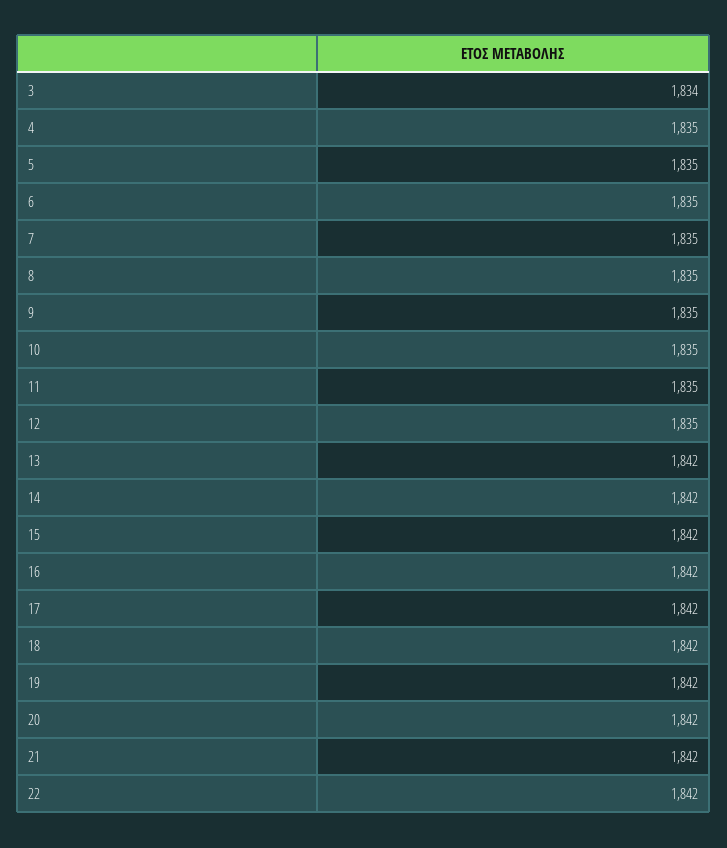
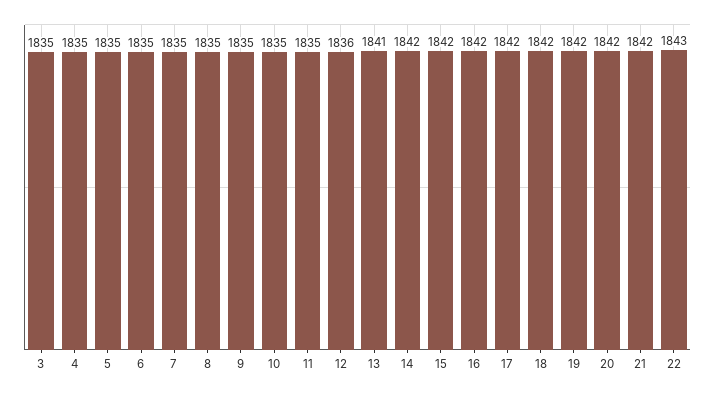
  {
-   "3": 1834,
+   "3": 1835,
    "4": 1835,
    "5": 1835,
    "6": 1835,
    "7": 1835,
    "8": 1835,
    "9": 1835,
    "10": 1835,
    "11": 1835,
-   "12": 1835,
+   "12": 1836,
-   "13": 1842,
+   "13": 1841,
    "14": 1842,
    "15": 1842,
    "16": 1842,
    "17": 1842,
    "18": 1842,
    "19": 1842,
    "20": 1842,
    "21": 1842,
-   "22": 1842
+   "22": 1843
  }

